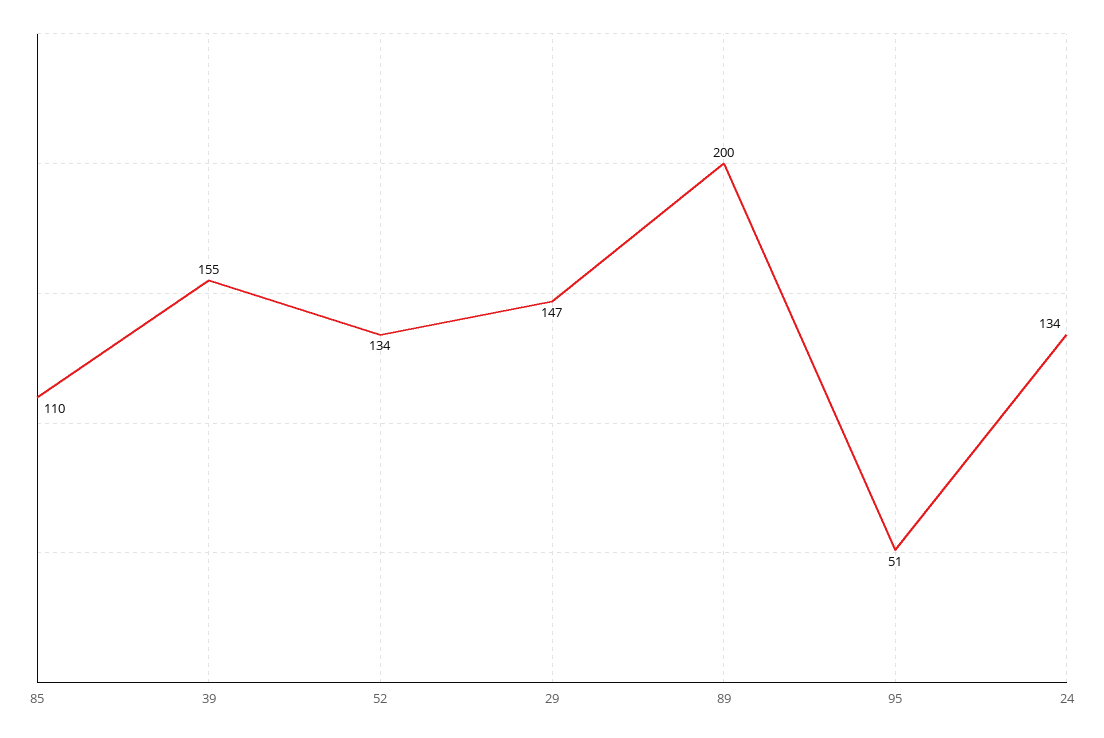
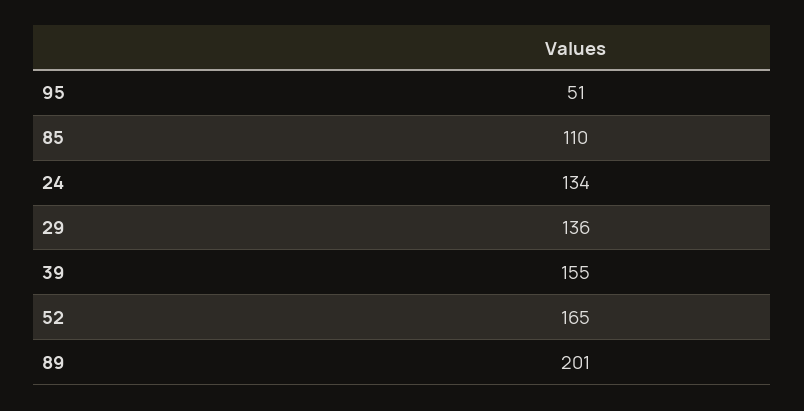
  {
    "85": 110,
    "39": 155,
-   "52": 134,
+   "52": 165,
-   "29": 147,
+   "29": 136,
-   "89": 200,
+   "89": 201,
    "95": 51,
    "24": 134
  }

